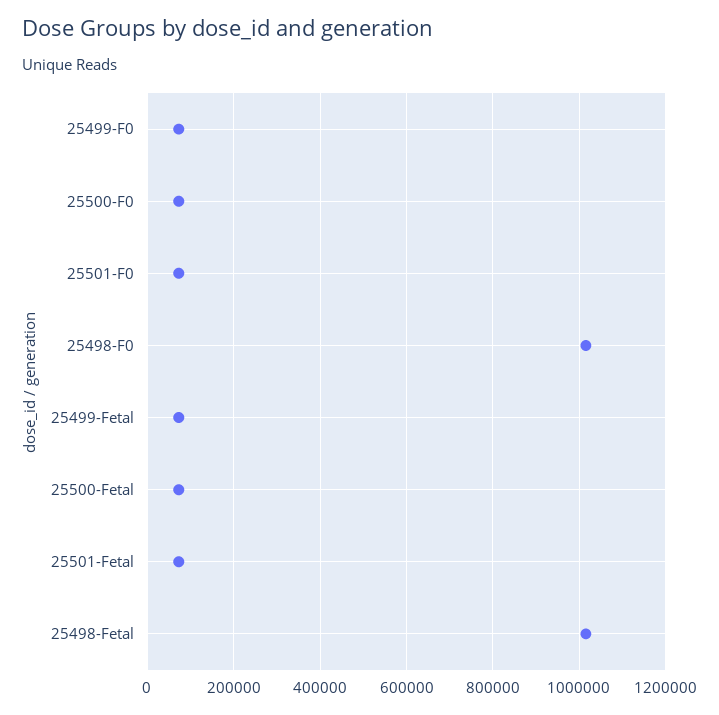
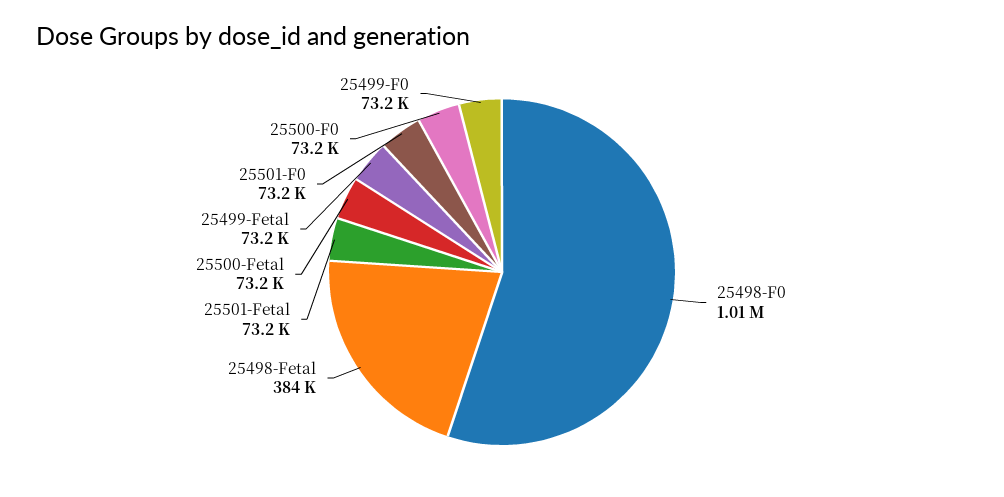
  {
    "25499-F0": 73200,
    "25500-F0": 73200,
    "25501-F0": 73200,
    "25498-F0": 1010000,
    "25499-Fetal": 73200,
    "25500-Fetal": 73200,
    "25501-Fetal": 73200,
-   "25498-Fetal": 1020000
+   "25498-Fetal": 384000
  }

